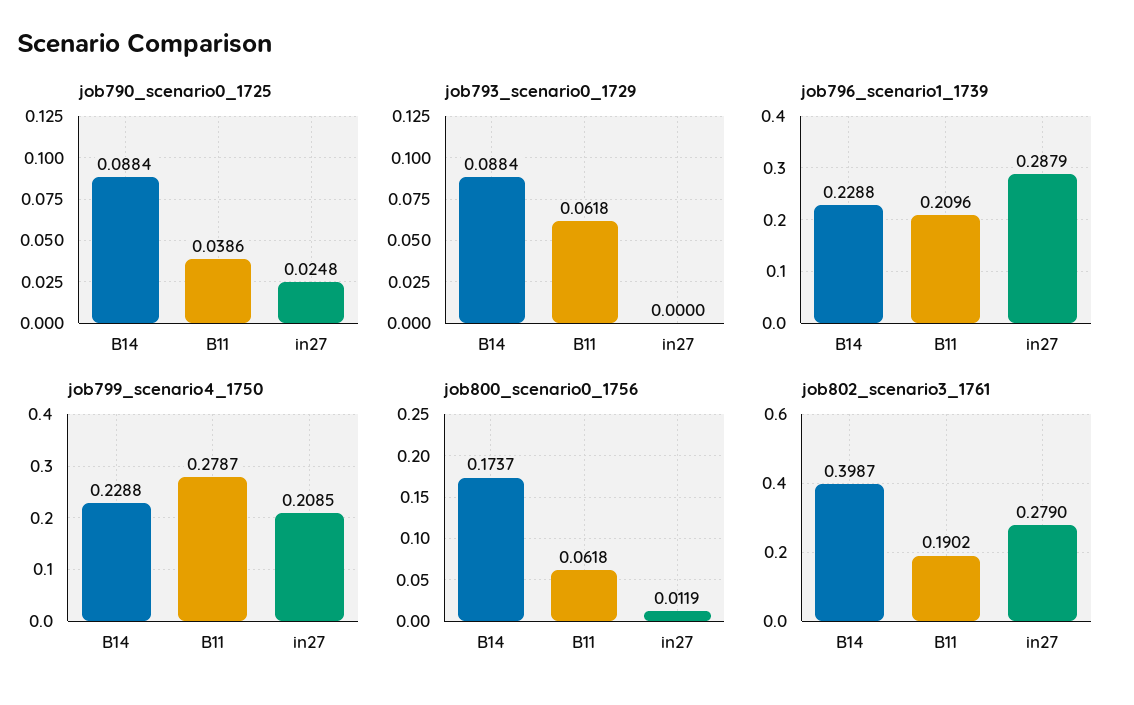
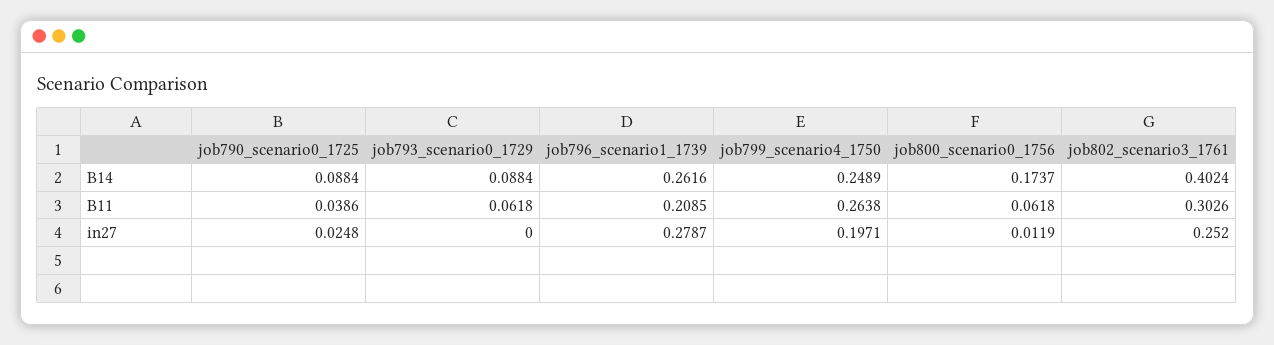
  {
    "job790_scenario0_1725": {
      "B14": 0.0884,
      "B11": 0.0386,
      "in27": 0.0248
    },
    "job793_scenario0_1729": {
      "B14": 0.0884,
      "B11": 0.0618,
      "in27": 0
    },
    "job796_scenario1_1739": {
-     "B14": 0.2288,
+     "B14": 0.2616,
-     "B11": 0.2096,
+     "B11": 0.2085,
-     "in27": 0.2879
+     "in27": 0.2787
    },
    "job799_scenario4_1750": {
-     "B14": 0.2288,
+     "B14": 0.2489,
-     "B11": 0.2787,
+     "B11": 0.2638,
-     "in27": 0.2085
+     "in27": 0.1971
    },
    "job800_scenario0_1756": {
      "B14": 0.1737,
      "B11": 0.0618,
      "in27": 0.0119
    },
    "job802_scenario3_1761": {
-     "B14": 0.3987,
+     "B14": 0.4024,
-     "B11": 0.1902,
+     "B11": 0.3026,
-     "in27": 0.279
+     "in27": 0.252
    }
  }

